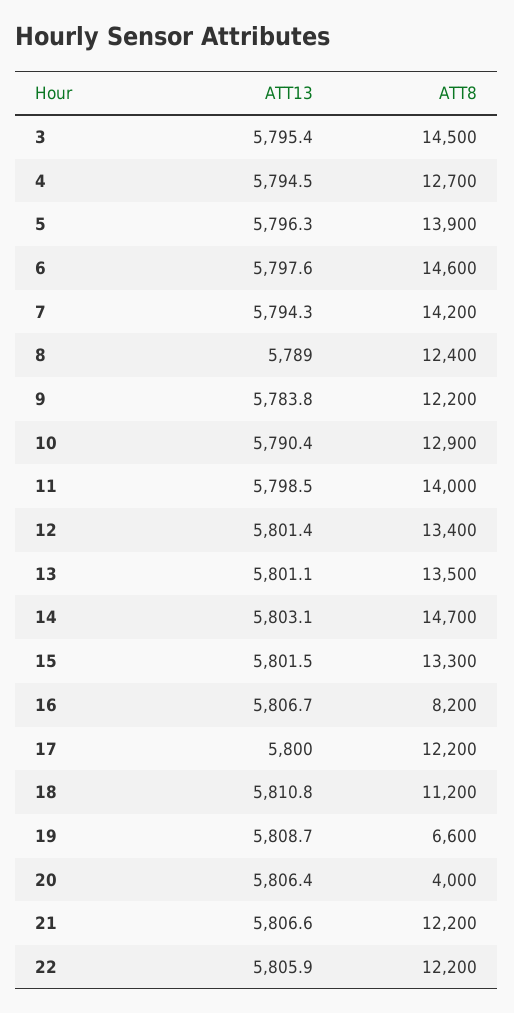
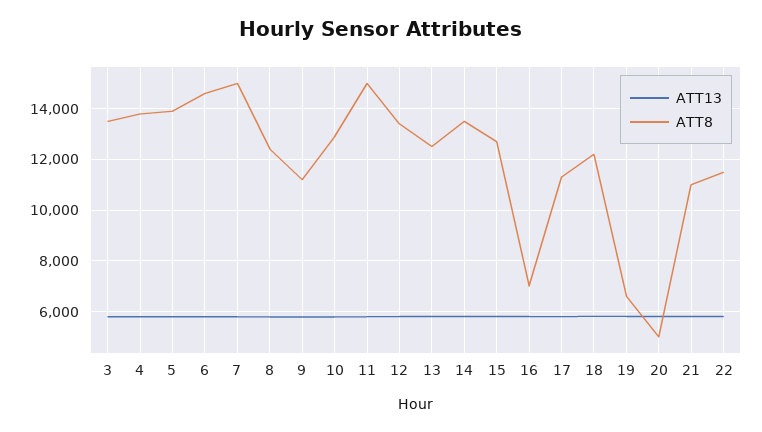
  {
    "ATT13": {
      "3": 5795.4,
      "4": 5794.5,
      "5": 5796.3,
      "6": 5797.6,
      "7": 5794.3,
      "8": 5789,
      "9": 5783.8,
      "10": 5790.4,
      "11": 5798.5,
      "12": 5801.4,
      "13": 5801.1,
      "14": 5803.1,
      "15": 5801.5,
      "16": 5806.7,
      "17": 5800,
      "18": 5810.8,
      "19": 5808.7,
      "20": 5806.4,
      "21": 5806.6,
      "22": 5805.9
    },
    "ATT8": {
-     "3": 14500,
+     "3": 13500,
-     "4": 12700,
+     "4": 13750,
      "5": 13900,
      "6": 14600,
-     "7": 14200,
+     "7": 15000,
      "8": 12400,
-     "9": 12200,
+     "9": 11250,
      "10": 12900,
-     "11": 14000,
+     "11": 15000,
      "12": 13400,
-     "13": 13500,
+     "13": 12500,
-     "14": 14700,
+     "14": 13500,
-     "15": 13300,
+     "15": 12750,
-     "16": 8200,
+     "16": 7000,
-     "17": 12200,
+     "17": 11250,
-     "18": 11200,
+     "18": 12250,
      "19": 6600,
-     "20": 4000,
+     "20": 5000,
-     "21": 12200,
+     "21": 11000,
-     "22": 12200
+     "22": 11500
    }
  }

